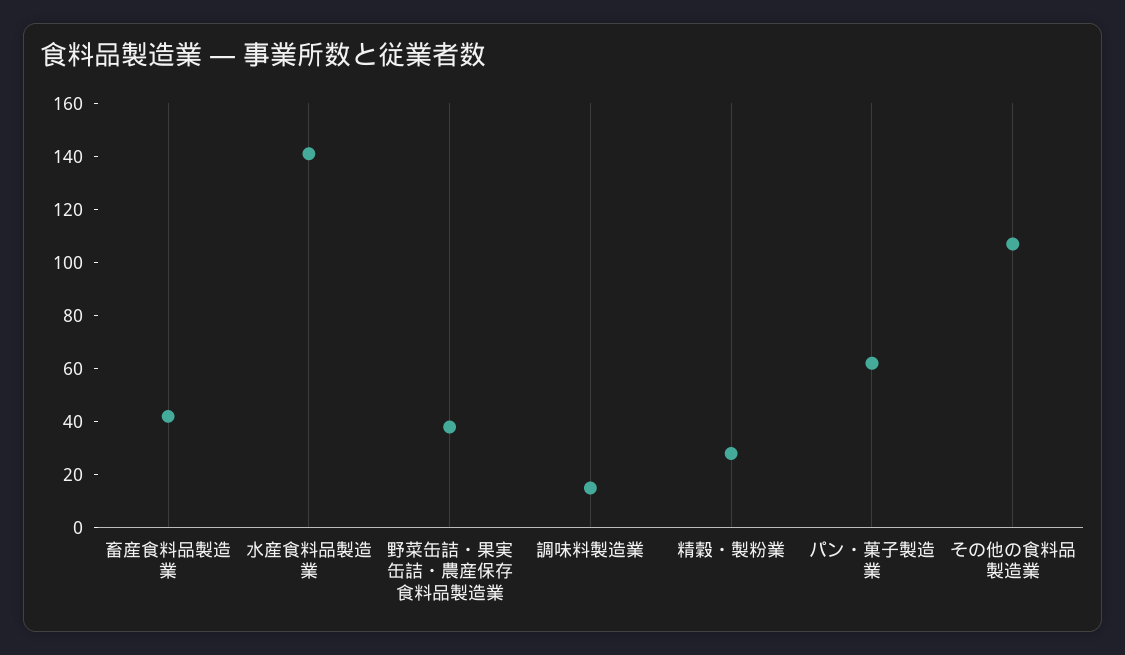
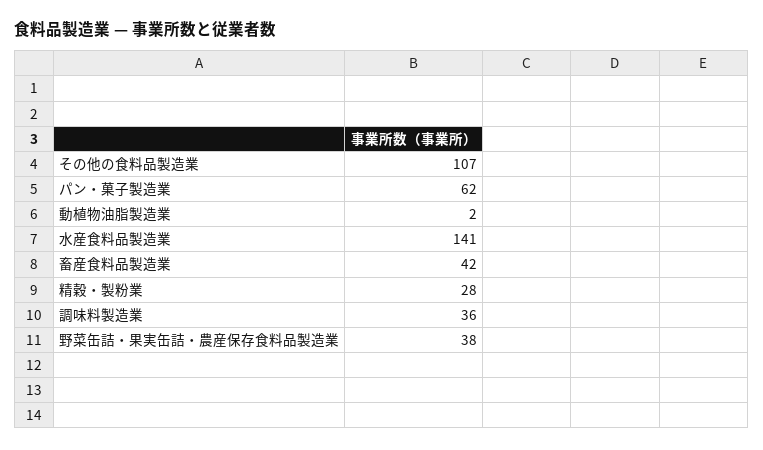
  {
    "畜産食料品製造業": 42,
    "水産食料品製造業": 141,
    "野菜缶詰・果実缶詰・農産保存食料品製造業": 38,
-   "調味料製造業": 15,
+   "調味料製造業": 36,
    "精穀・製粉業": 28,
    "パン・菓子製造業": 62,
-   "その他の食料品製造業": 107
+   "その他の食料品製造業": 107,
+   "動植物油脂製造業": 2
  }

